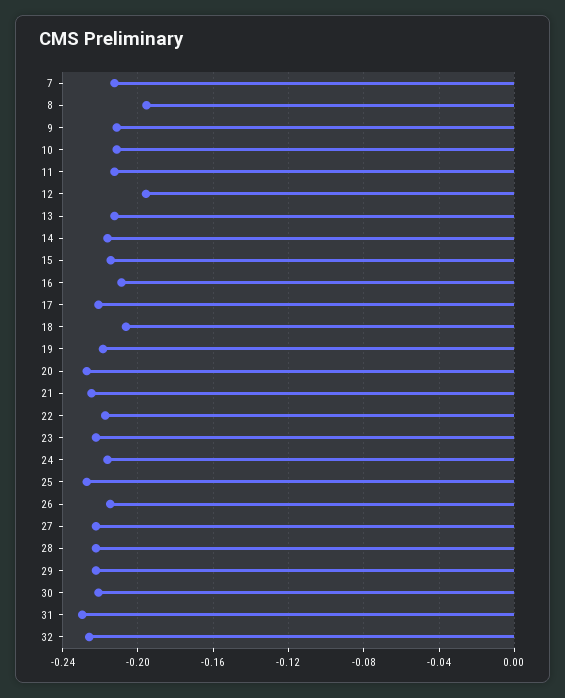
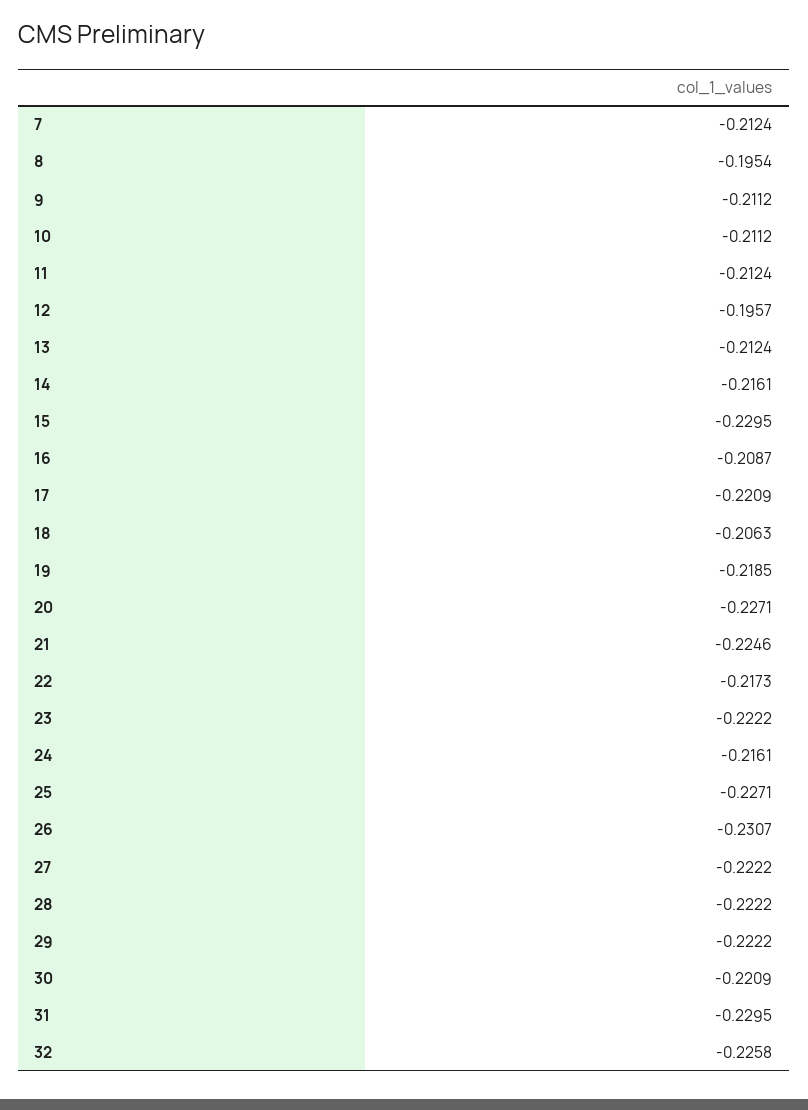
  {
    "7": -0.2124,
    "8": -0.1954,
    "9": -0.2112,
    "10": -0.2112,
    "11": -0.2124,
    "12": -0.1957,
    "13": -0.2124,
    "14": -0.2161,
-   "15": -0.215,
+   "15": -0.2295,
    "16": -0.2087,
    "17": -0.2209,
    "18": -0.2063,
    "19": -0.2185,
    "20": -0.2271,
    "21": -0.2246,
    "22": -0.2173,
    "23": -0.2222,
    "24": -0.2161,
    "25": -0.2271,
-   "26": -0.215,
+   "26": -0.2307,
    "27": -0.2222,
    "28": -0.2222,
    "29": -0.2222,
    "30": -0.2209,
    "31": -0.2295,
    "32": -0.2258
  }

